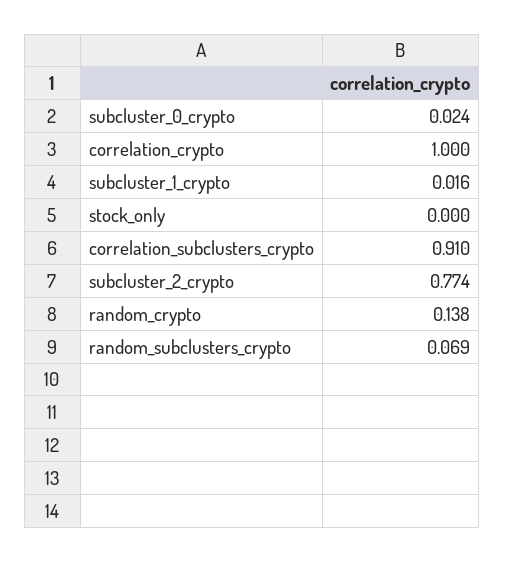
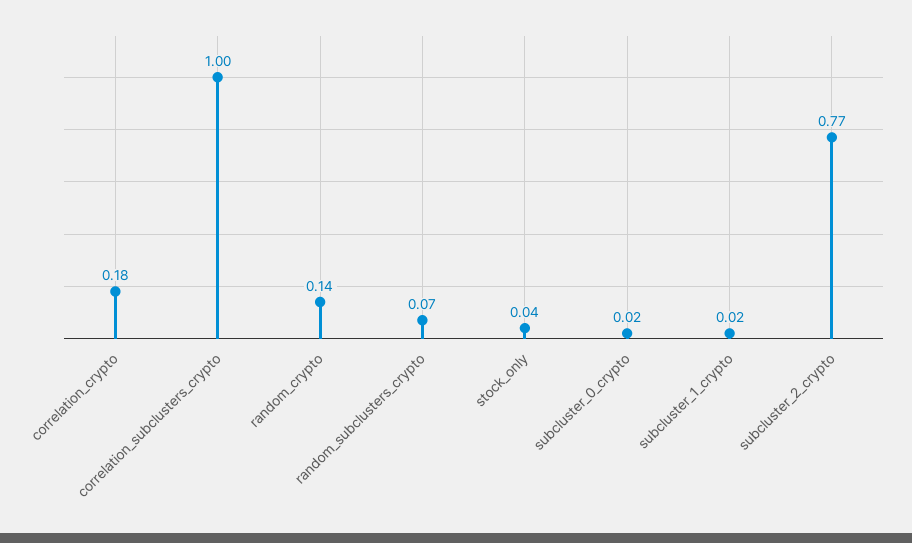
  {
    "subcluster_0_crypto": 0.024,
-   "correlation_crypto": 1,
+   "correlation_crypto": 0.18,
    "subcluster_1_crypto": 0.016,
-   "stock_only": 0,
+   "stock_only": 0.04,
-   "correlation_subclusters_crypto": 0.91,
+   "correlation_subclusters_crypto": 1,
    "subcluster_2_crypto": 0.774,
    "random_crypto": 0.138,
    "random_subclusters_crypto": 0.069
  }

